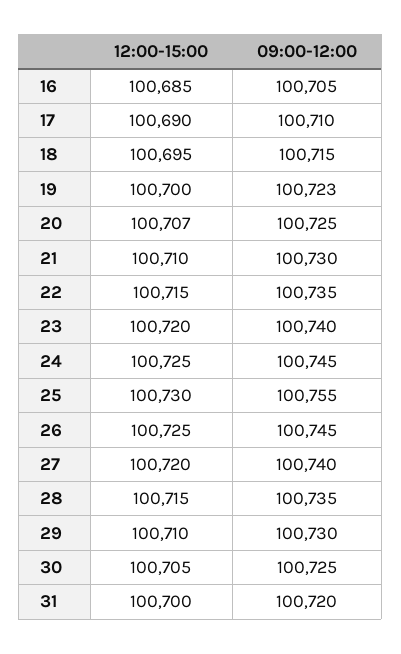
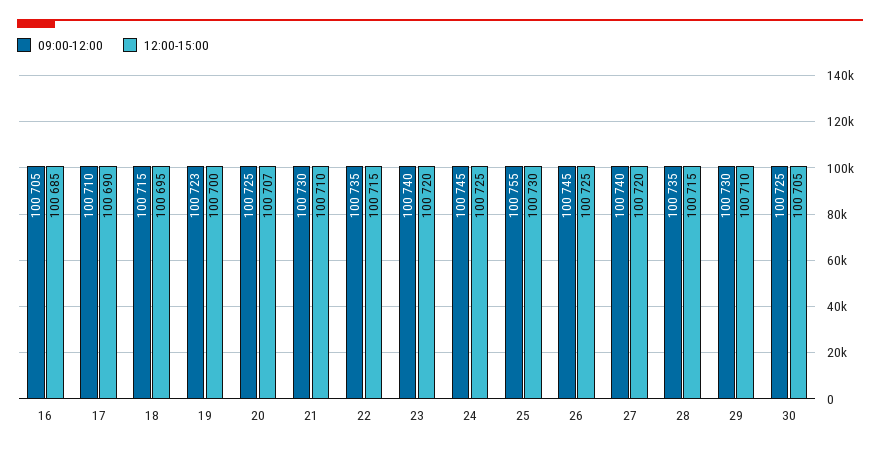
  {
    "12:00-15:00": {
      "16": 100685,
      "17": 100690,
      "18": 100695,
      "19": 100700,
      "20": 100707,
      "21": 100710,
      "22": 100715,
      "23": 100720,
      "24": 100725,
      "25": 100730,
      "26": 100725,
      "27": 100720,
      "28": 100715,
      "29": 100710,
-     "30": 100705,
+     "30": 100705
-     "31": 100700
    },
    "09:00-12:00": {
      "16": 100705,
      "17": 100710,
      "18": 100715,
      "19": 100723,
      "20": 100725,
      "21": 100730,
      "22": 100735,
      "23": 100740,
      "24": 100745,
      "25": 100755,
      "26": 100745,
      "27": 100740,
      "28": 100735,
      "29": 100730,
-     "30": 100725,
+     "30": 100725
-     "31": 100720
    }
  }

